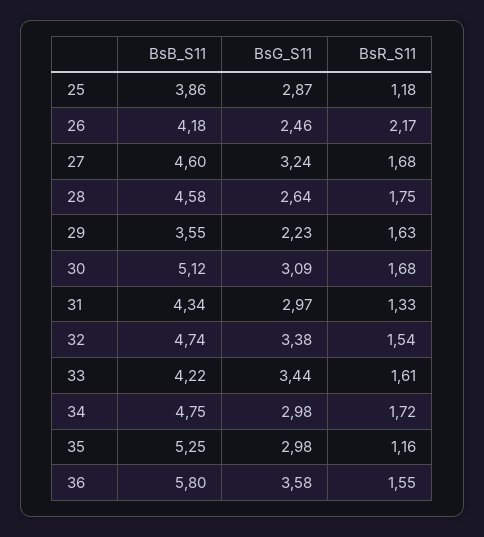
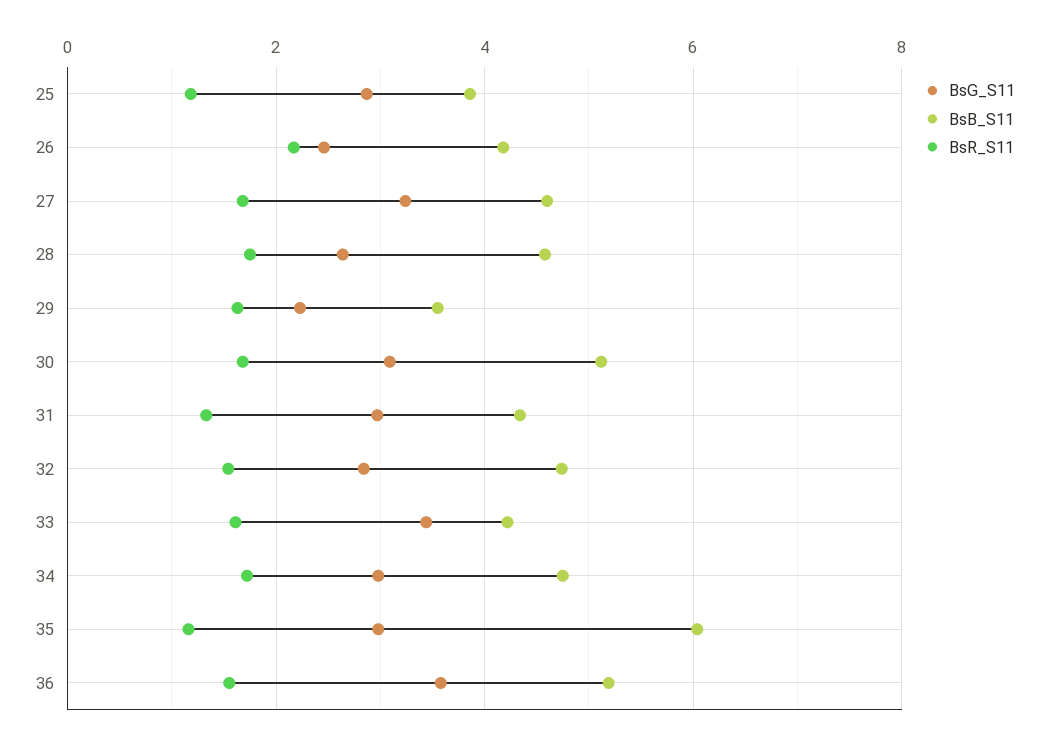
  {
    "BsB_S11": {
      "25": 3.86,
      "26": 4.18,
      "27": 4.6,
      "28": 4.58,
      "29": 3.55,
      "30": 5.12,
      "31": 4.34,
      "32": 4.74,
      "33": 4.22,
      "34": 4.75,
-     "35": 5.25,
+     "35": 6,
-     "36": 5.8
+     "36": 5.2
    },
    "BsG_S11": {
      "25": 2.87,
      "26": 2.46,
      "27": 3.24,
      "28": 2.64,
      "29": 2.23,
      "30": 3.09,
      "31": 2.97,
-     "32": 3.38,
+     "32": 2.8,
      "33": 3.44,
      "34": 2.98,
      "35": 2.98,
      "36": 3.58
    },
    "BsR_S11": {
      "25": 1.18,
      "26": 2.17,
      "27": 1.68,
      "28": 1.75,
      "29": 1.63,
      "30": 1.68,
      "31": 1.33,
      "32": 1.54,
      "33": 1.61,
      "34": 1.72,
      "35": 1.16,
      "36": 1.55
    }
  }

